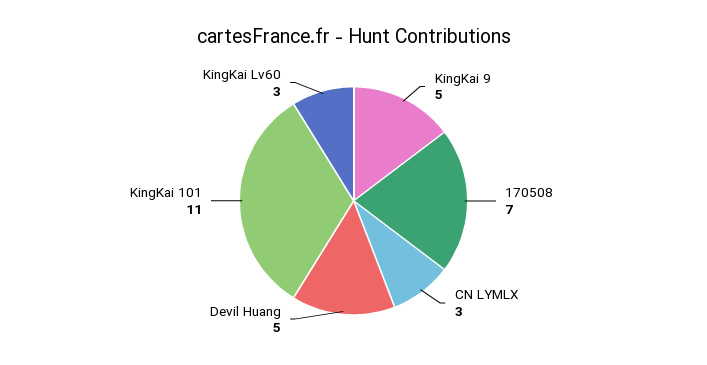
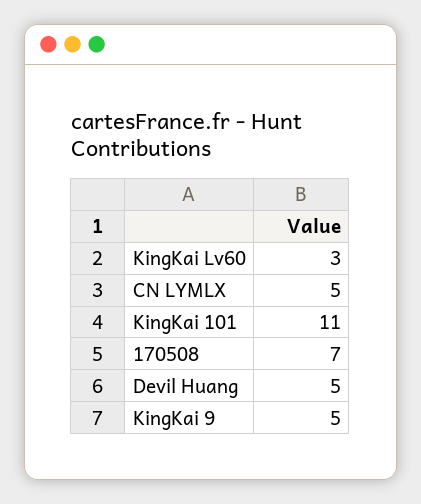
  {
    "KingKai 9": 5,
    "170508": 7,
-   "CN LYMLX": 3,
+   "CN LYMLX": 5,
    "Devil Huang": 5,
    "KingKai 101": 11,
    "KingKai Lv60": 3
  }

